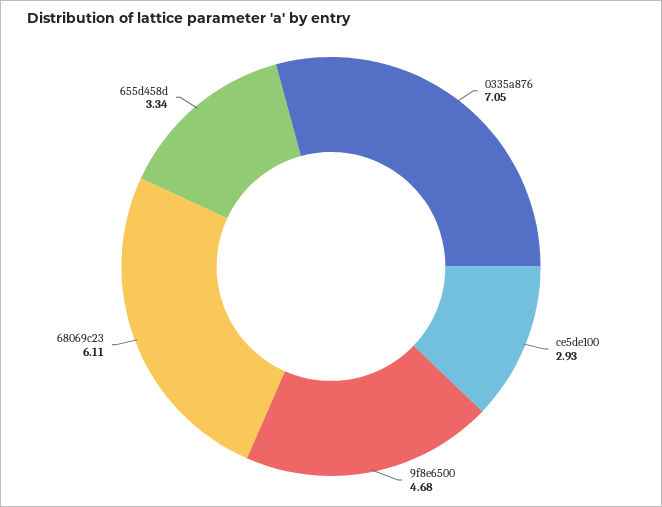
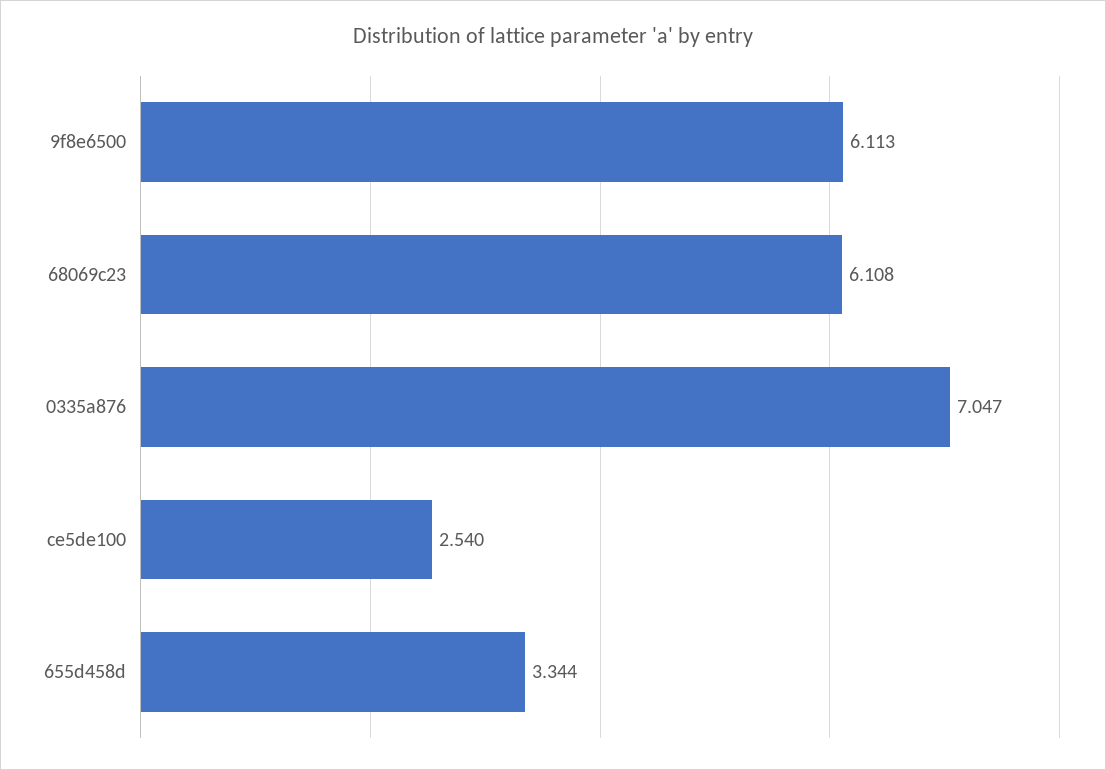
  {
    "0335a876": 7.047,
-   "ce5de100": 2.93,
+   "ce5de100": 2.54,
-   "9f8e6500": 4.68,
+   "9f8e6500": 6.113,
    "68069c23": 6.108,
    "655d458d": 3.344
  }

